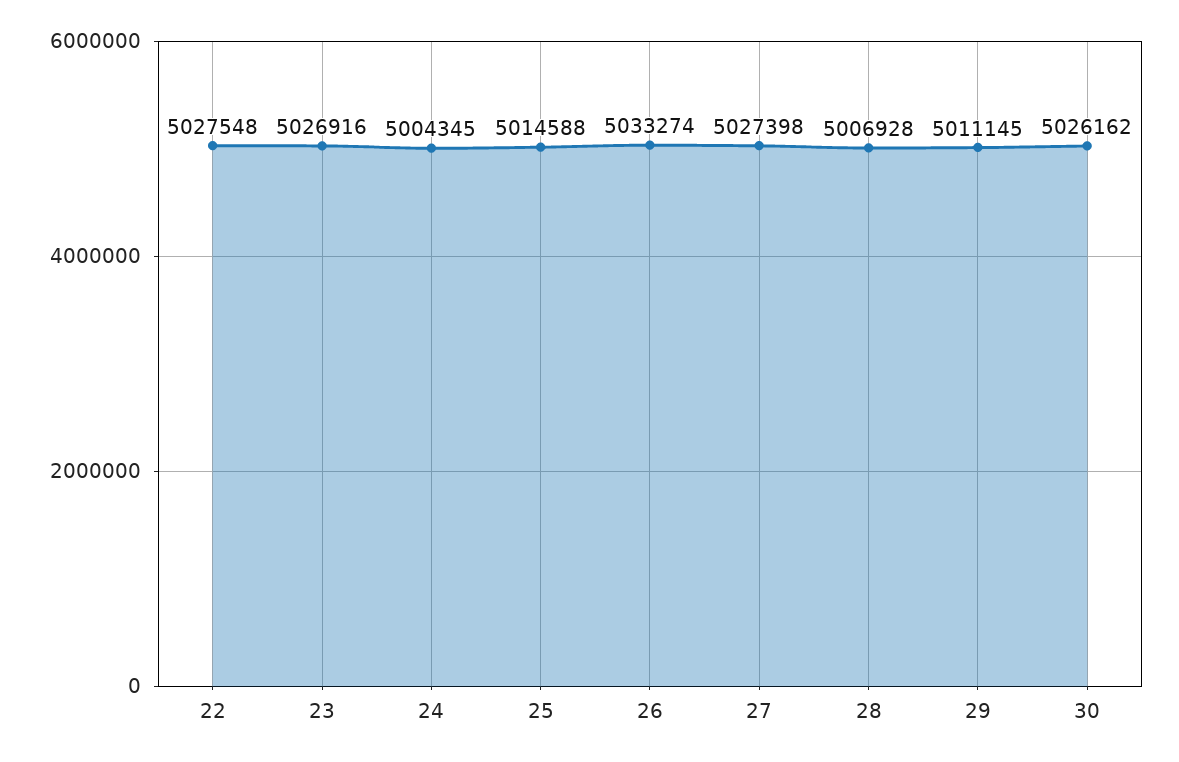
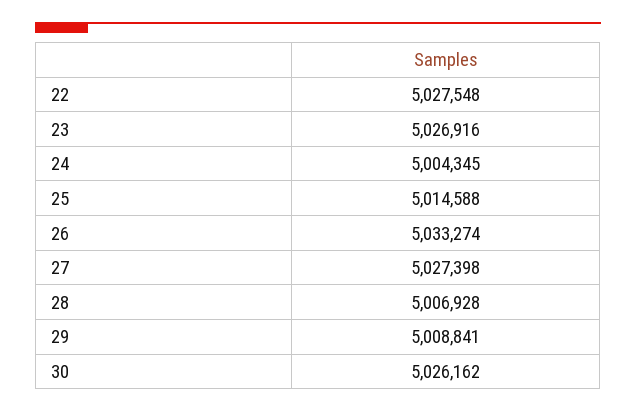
  {
    "22": 5027548,
    "23": 5026916,
    "24": 5004345,
    "25": 5014588,
    "26": 5033274,
    "27": 5027398,
    "28": 5006928,
-   "29": 5011145,
+   "29": 5008841,
    "30": 5026162
  }

